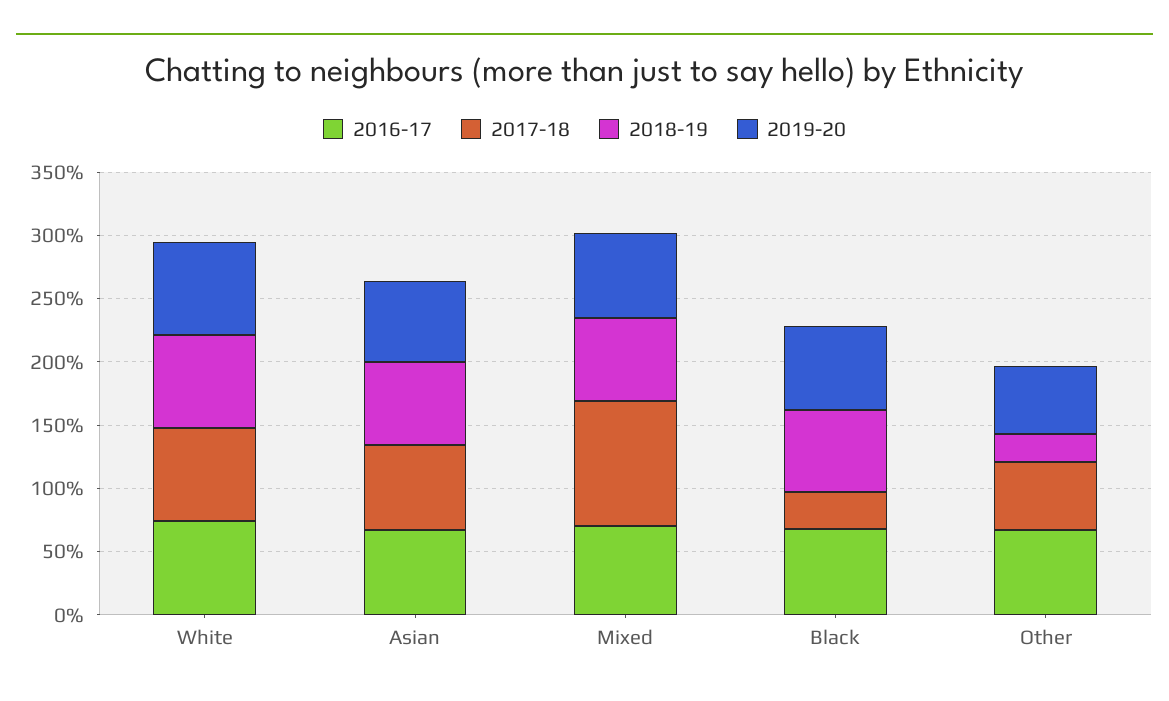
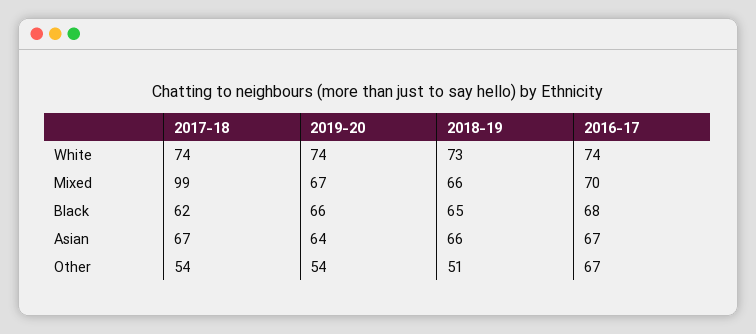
  {
    "2016-17": {
      "White": 74,
      "Asian": 67,
      "Mixed": 70,
      "Black": 68,
      "Other": 67
    },
    "2017-18": {
      "White": 74,
      "Asian": 67,
      "Mixed": 99,
-     "Black": 30,
+     "Black": 62,
      "Other": 54
    },
    "2018-19": {
      "White": 73,
      "Asian": 66,
      "Mixed": 66,
      "Black": 65,
-     "Other": 20
+     "Other": 51
    },
    "2019-20": {
      "White": 74,
      "Asian": 64,
      "Mixed": 67,
      "Black": 66,
      "Other": 54
    }
  }

